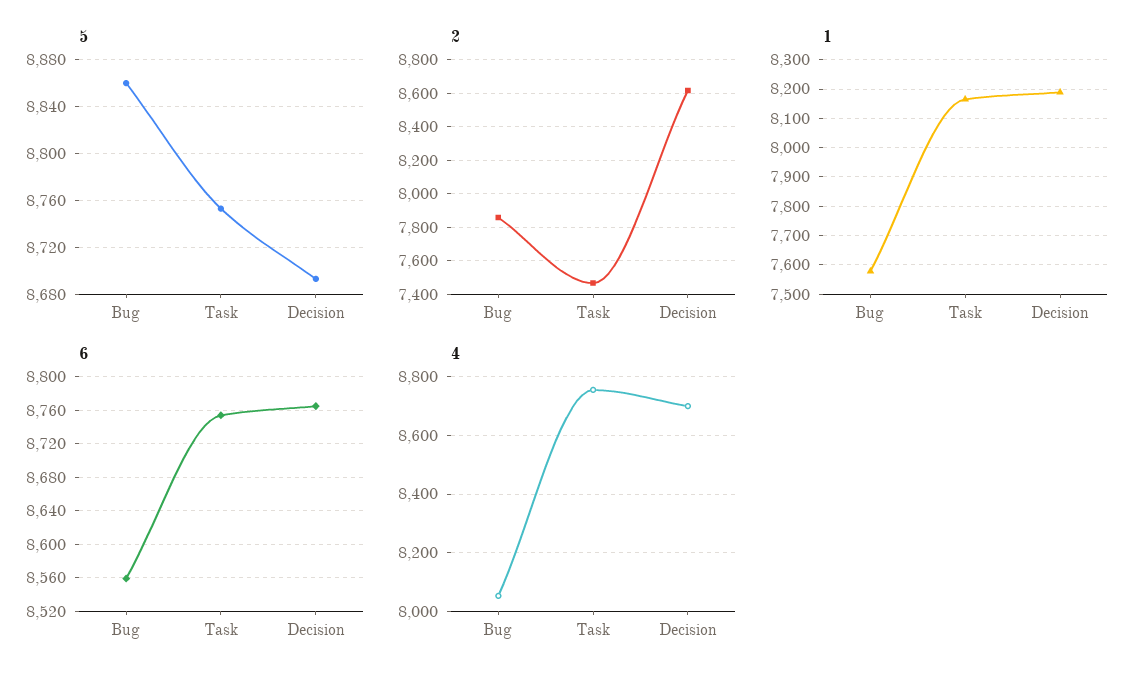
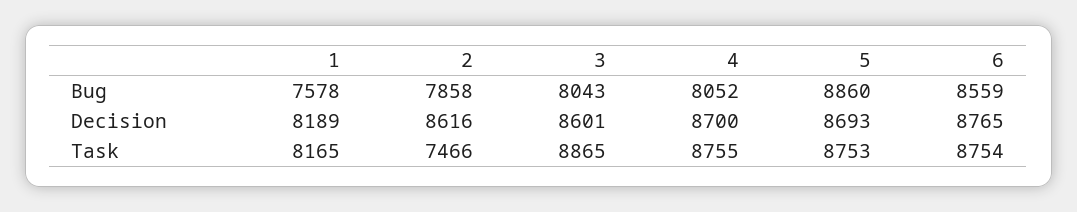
  {
    "5": {
      "Bug": 8860,
      "Task": 8753,
      "Decision": 8693
    },
    "2": {
      "Bug": 7858,
      "Task": 7466,
      "Decision": 8616
    },
    "1": {
      "Bug": 7578,
      "Task": 8165,
      "Decision": 8189
    },
    "6": {
      "Bug": 8559,
      "Task": 8754,
      "Decision": 8765
    },
    "4": {
      "Bug": 8052,
      "Task": 8755,
      "Decision": 8700
-   }
+   },
+   "3": {
+     "Bug": 8043,
+     "Decision": 8601,
+     "Task": 8865
+   }
  }

